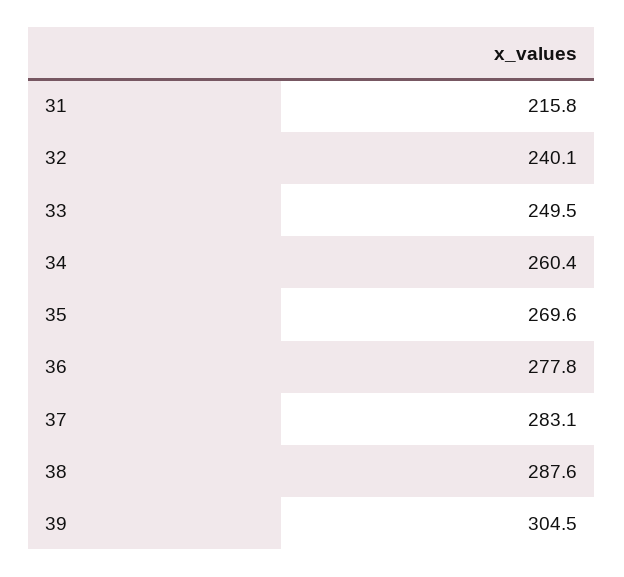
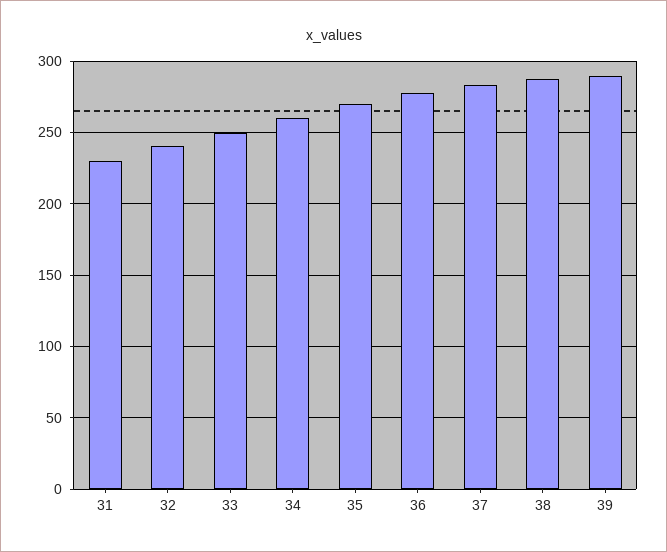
  {
-   "31": 215.8,
+   "31": 230,
    "32": 240.1,
    "33": 249.5,
    "34": 260.4,
    "35": 269.6,
    "36": 277.8,
    "37": 283.1,
    "38": 287.6,
-   "39": 304.5
+   "39": 290
  }

